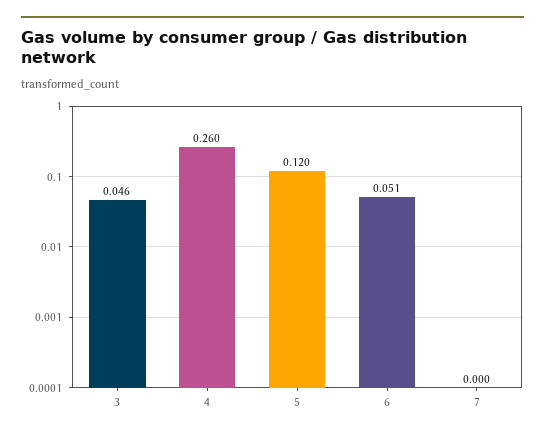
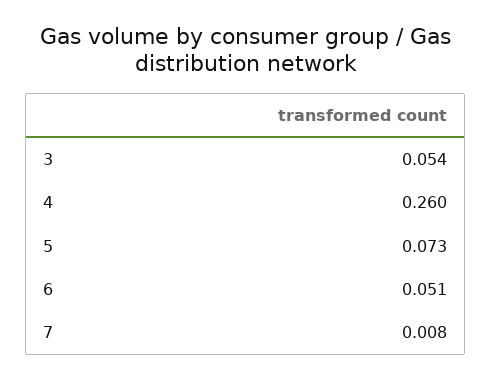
  {
-   "3": 0.046,
+   "3": 0.054,
    "4": 0.26,
-   "5": 0.12,
+   "5": 0.073,
    "6": 0.051,
-   "7": 0
+   "7": 0.008
  }

